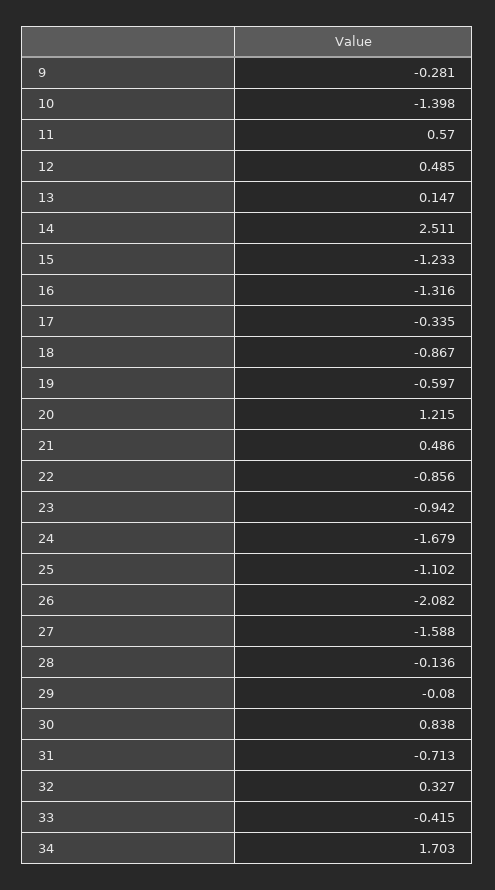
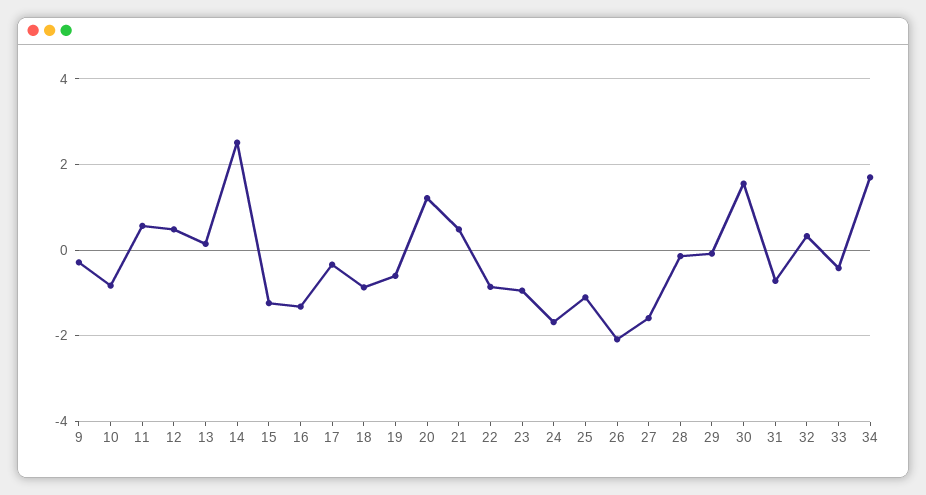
  {
    "9": -0.281,
-   "10": -1.398,
+   "10": -0.8,
    "11": 0.57,
    "12": 0.485,
    "13": 0.147,
    "14": 2.511,
    "15": -1.233,
    "16": -1.316,
    "17": -0.335,
    "18": -0.867,
    "19": -0.597,
    "20": 1.215,
    "21": 0.486,
    "22": -0.856,
    "23": -0.942,
    "24": -1.679,
    "25": -1.102,
    "26": -2.082,
    "27": -1.588,
    "28": -0.136,
    "29": -0.08,
-   "30": 0.838,
+   "30": 1.6,
    "31": -0.713,
    "32": 0.327,
    "33": -0.415,
    "34": 1.703
  }

